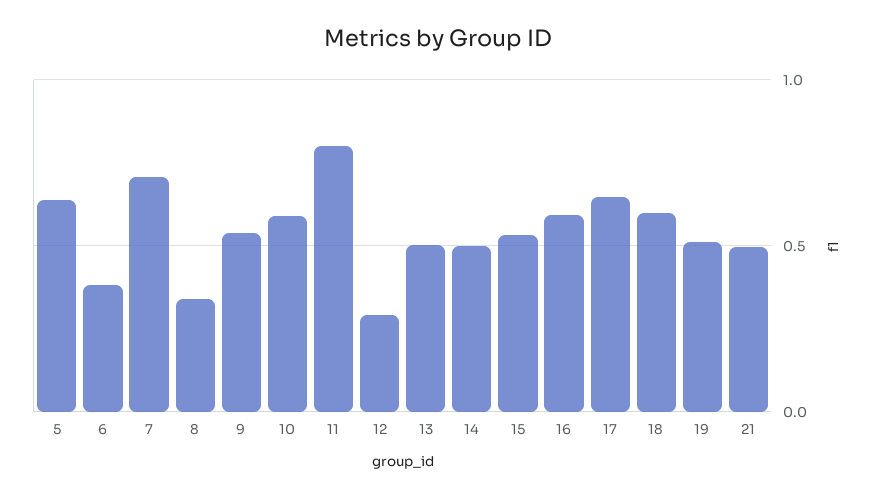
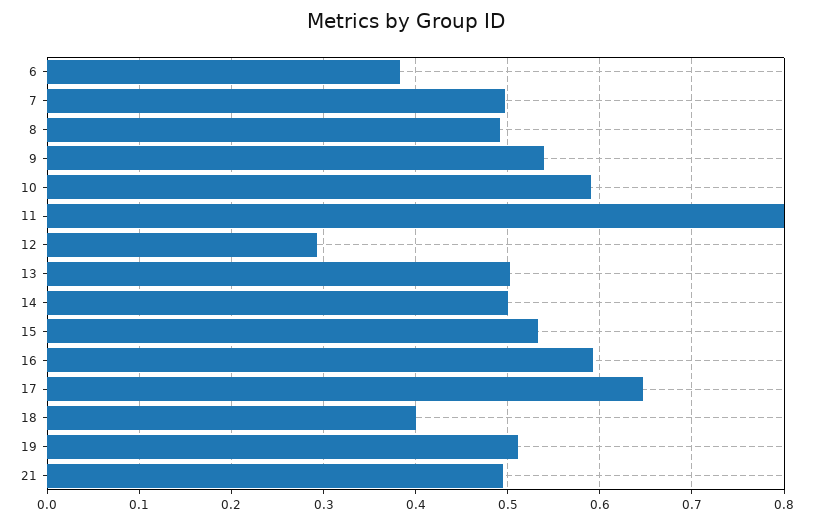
  {
-   "5": 0.65,
    "6": 0.38,
-   "7": 0.7,
+   "7": 0.5,
-   "8": 0.35,
+   "8": 0.49,
    "9": 0.54,
    "10": 0.59,
    "11": 0.8,
    "12": 0.29,
    "13": 0.5,
    "14": 0.5,
    "15": 0.53,
    "16": 0.59,
    "17": 0.65,
-   "18": 0.6,
+   "18": 0.4,
    "19": 0.51,
    "21": 0.49
  }

